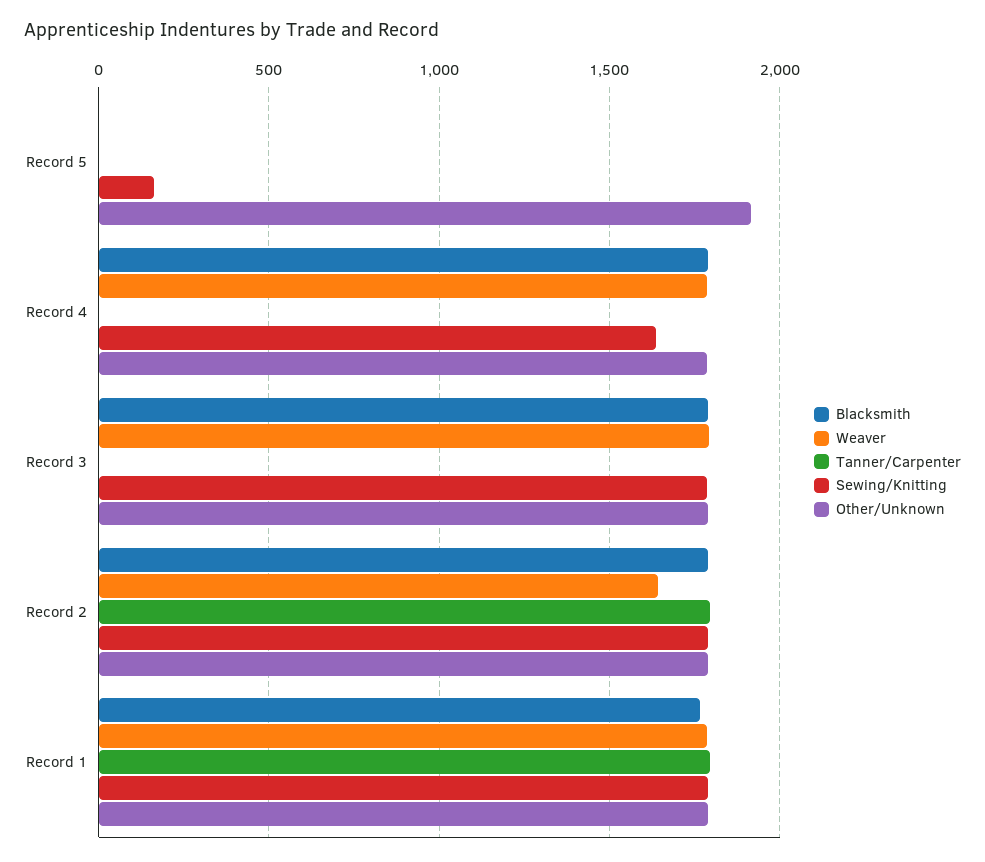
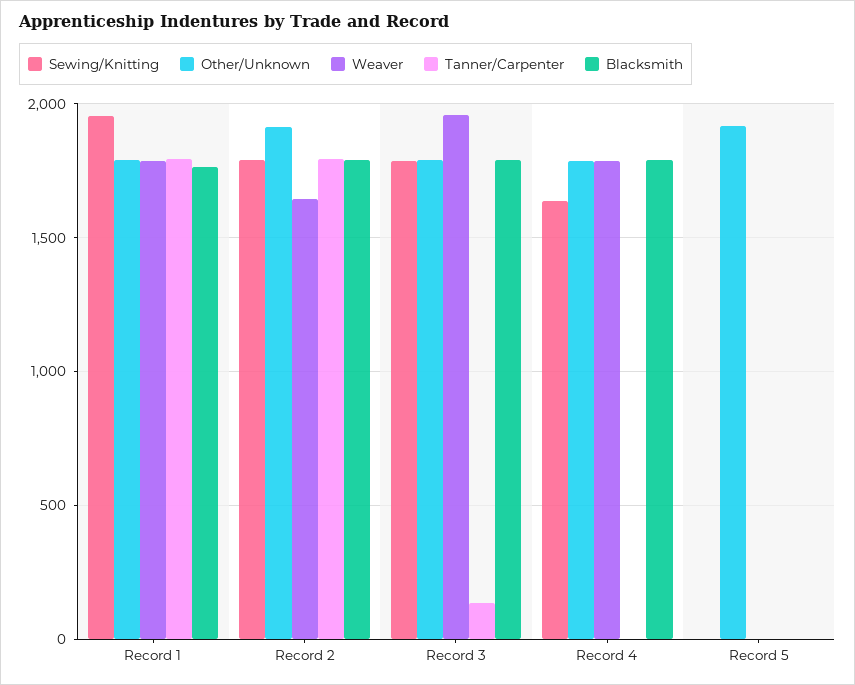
  {
    "Blacksmith": {
      "Record 5": 0,
      "Record 4": 1800,
      "Record 3": 1800,
      "Record 2": 1800,
      "Record 1": 1750
    },
    "Weaver": {
      "Record 5": 0,
      "Record 4": 1800,
-     "Record 3": 1800,
+     "Record 3": 1950,
      "Record 2": 1650,
      "Record 1": 1800
    },
    "Tanner/Carpenter": {
      "Record 5": 0,
      "Record 4": 0,
-     "Record 3": 0,
+     "Record 3": 150,
      "Record 2": 1800,
      "Record 1": 1800
    },
    "Sewing/Knitting": {
-     "Record 5": 150,
+     "Record 5": 0,
      "Record 4": 1650,
      "Record 3": 1800,
      "Record 2": 1800,
-     "Record 1": 1800
+     "Record 1": 1950
    },
    "Other/Unknown": {
      "Record 5": 1900,
      "Record 4": 1800,
      "Record 3": 1800,
-     "Record 2": 1800,
+     "Record 2": 1900,
      "Record 1": 1800
    }
  }

